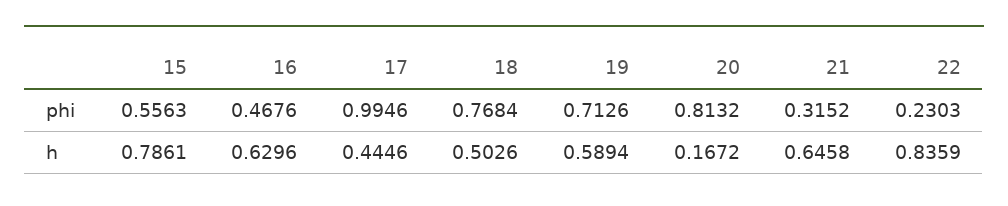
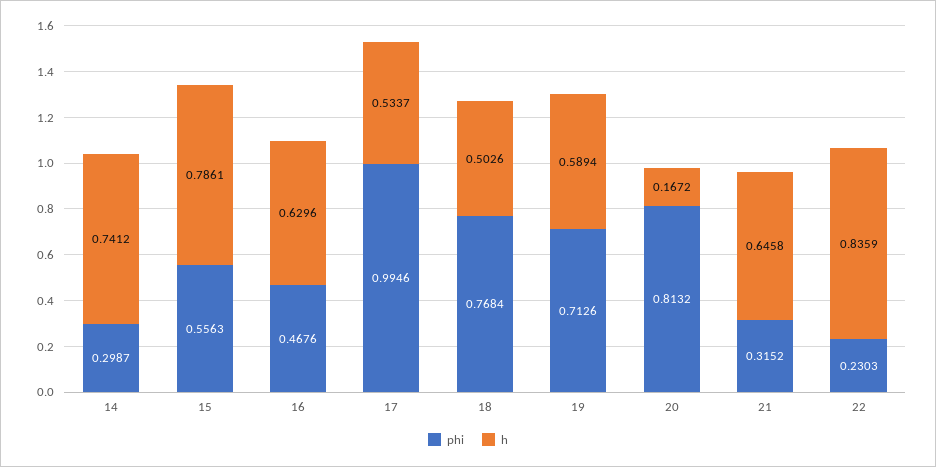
  {
    "phi": {
      "15": 0.5563,
      "16": 0.4676,
      "17": 0.9946,
      "18": 0.7684,
      "19": 0.7126,
      "20": 0.8132,
      "21": 0.3152,
-     "22": 0.2303
+     "22": 0.2303,
+     "14": 0.2987
    },
    "h": {
      "15": 0.7861,
      "16": 0.6296,
-     "17": 0.4446,
+     "17": 0.5337,
      "18": 0.5026,
      "19": 0.5894,
      "20": 0.1672,
      "21": 0.6458,
-     "22": 0.8359
+     "22": 0.8359,
+     "14": 0.7412
    }
  }

